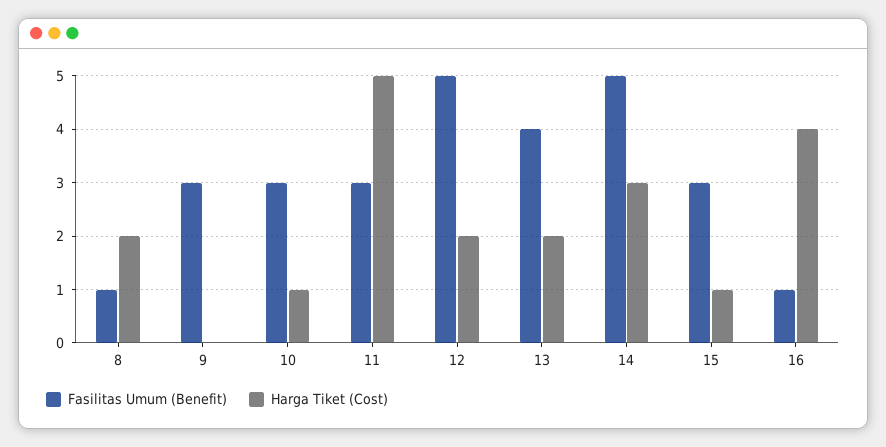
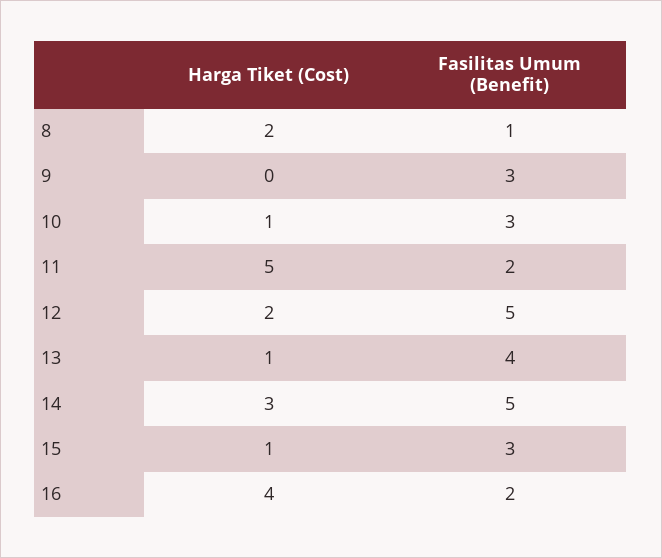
  {
    "Fasilitas Umum (Benefit)": {
      "8": 1,
      "9": 3,
      "10": 3,
-     "11": 3,
+     "11": 2,
      "12": 5,
      "13": 4,
      "14": 5,
      "15": 3,
-     "16": 1
+     "16": 2
    },
    "Harga Tiket (Cost)": {
      "8": 2,
      "9": 0,
      "10": 1,
      "11": 5,
      "12": 2,
-     "13": 2,
+     "13": 1,
      "14": 3,
      "15": 1,
      "16": 4
    }
  }

